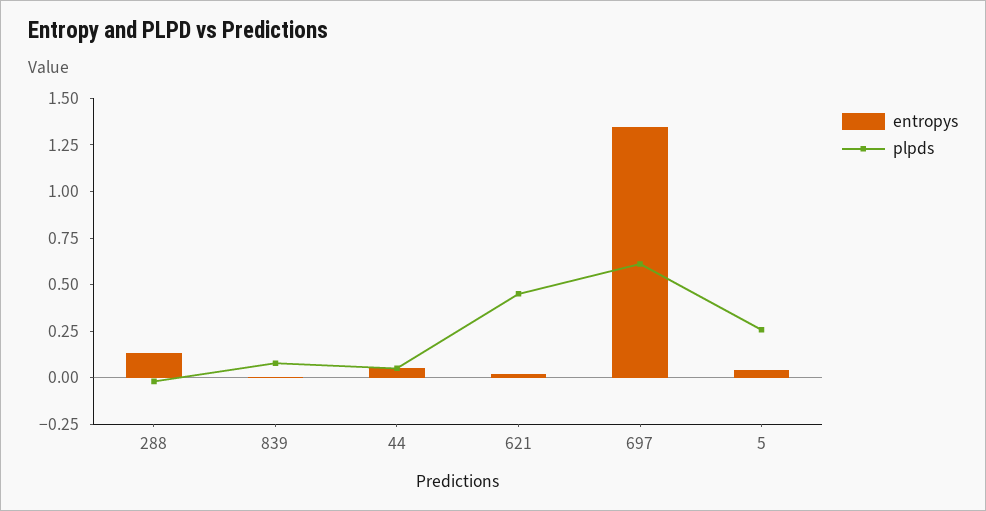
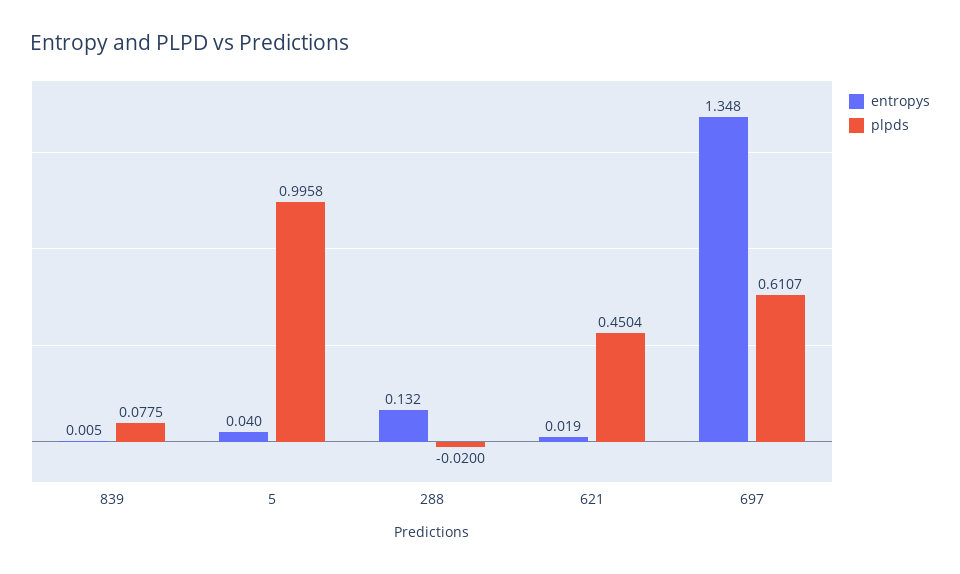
  {
    "entropys": {
      "288": 0.132,
      "839": 0.005,
-     "44": 0.05,
      "621": 0.019,
      "697": 1.348,
      "5": 0.04
    },
    "plpds": {
      "288": -0.02,
      "839": 0.0775,
-     "44": 0.05,
      "621": 0.4504,
      "697": 0.6107,
-     "5": 0.25
+     "5": 0.9958
    }
  }

